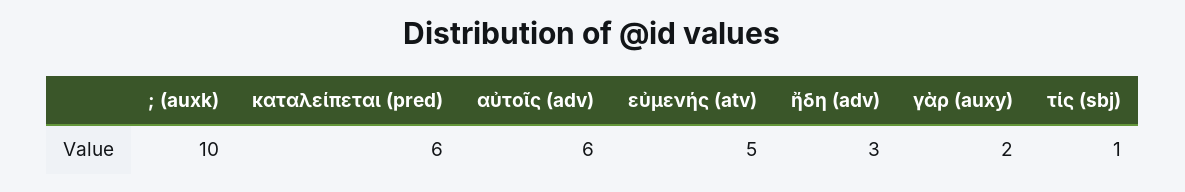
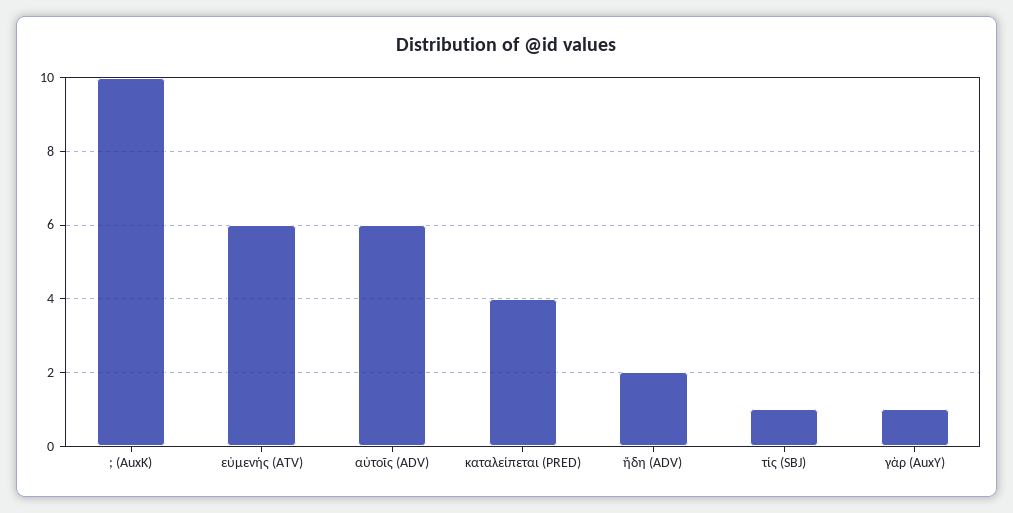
  {
    "; (auxk)": 10,
-   "καταλείπεται (pred)": 6,
+   "καταλείπεται (pred)": 4,
    "αὐτοῖς (adv)": 6,
-   "εὐμενής (atv)": 5,
+   "εὐμενής (atv)": 6,
-   "ἤδη (adv)": 3,
+   "ἤδη (adv)": 2,
-   "γὰρ (auxy)": 2,
+   "γὰρ (auxy)": 1,
    "τίς (sbj)": 1
  }

